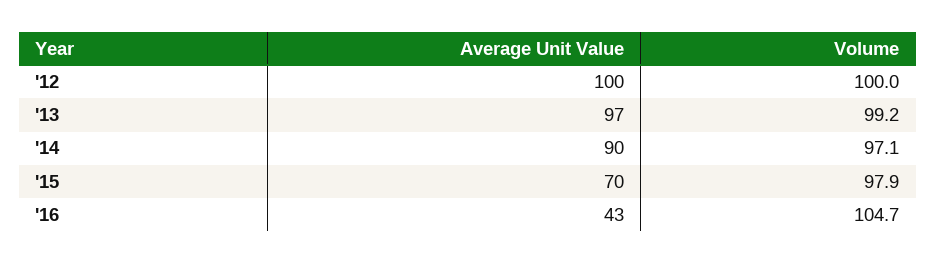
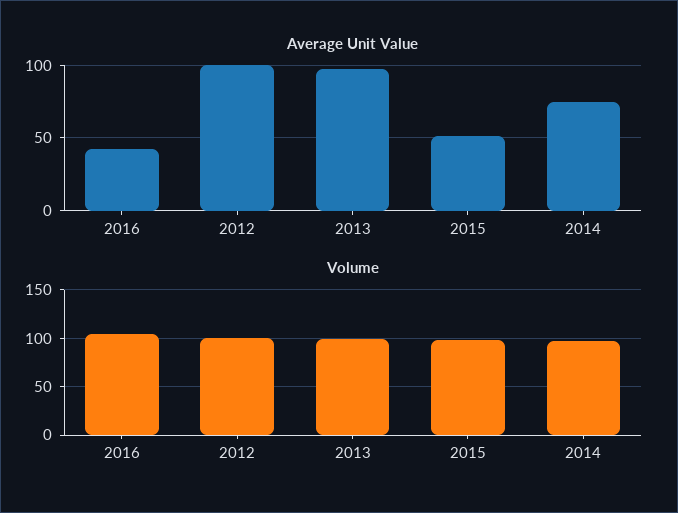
  {
    "Average Unit Value": {
      "'12": 100,
      "'13": 97,
-     "'14": 90,
+     "'14": 75,
-     "'15": 70,
+     "'15": 50,
      "'16": 43
    },
    "Volume": {
      "'12": 100,
      "'13": 99.2,
      "'14": 97.1,
      "'15": 97.9,
      "'16": 104.7
    }
  }

